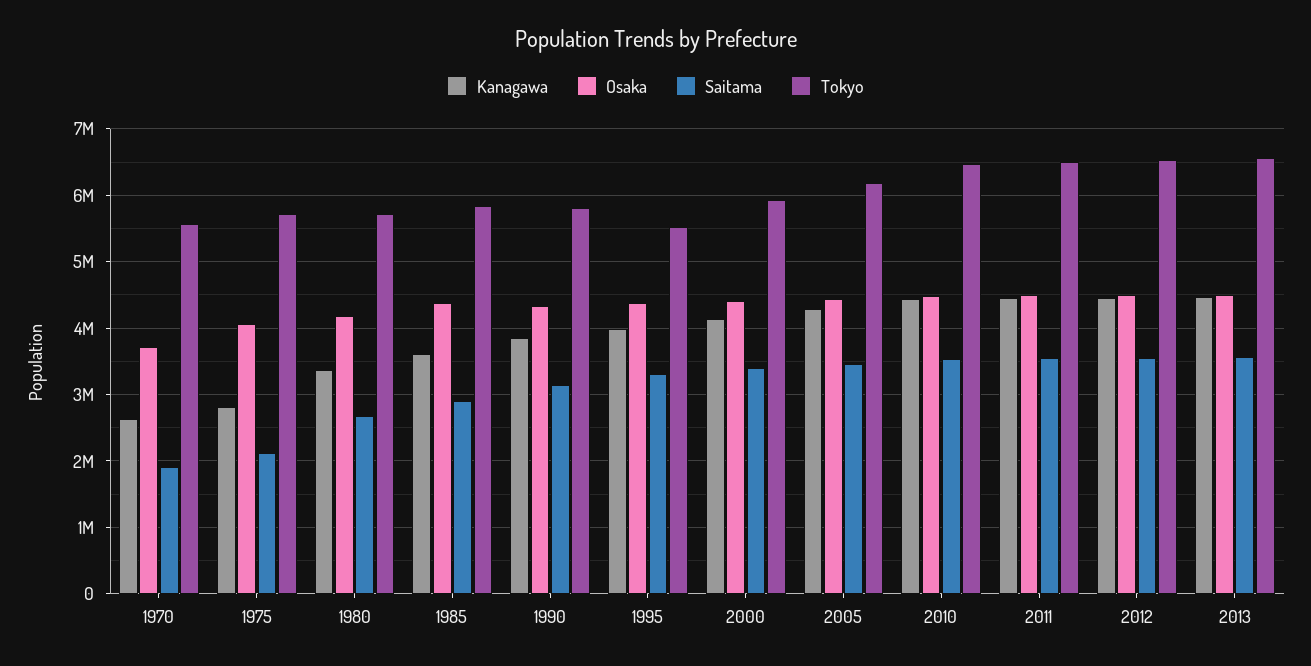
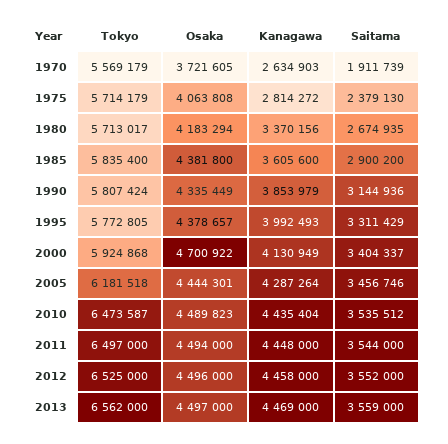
  {
    "Kanagawa": {
      "1970": 2634903,
      "1975": 2814272,
      "1980": 3370156,
      "1985": 3605600,
      "1990": 3853979,
      "1995": 3992493,
      "2000": 4130949,
      "2005": 4287264,
      "2010": 4435404,
      "2011": 4448000,
      "2012": 4458000,
      "2013": 4469000
    },
    "Osaka": {
      "1970": 3721605,
      "1975": 4063808,
      "1980": 4183294,
      "1985": 4381800,
      "1990": 4335449,
      "1995": 4378657,
-     "2000": 4400000,
+     "2000": 4700922,
      "2005": 4444301,
      "2010": 4489823,
      "2011": 4494000,
      "2012": 4496000,
      "2013": 4497000
    },
    "Saitama": {
      "1970": 1911739,
-     "1975": 2100000,
+     "1975": 2379130,
      "1980": 2674935,
      "1985": 2900200,
      "1990": 3144936,
      "1995": 3311429,
      "2000": 3404337,
      "2005": 3456746,
      "2010": 3535512,
      "2011": 3544000,
      "2012": 3552000,
      "2013": 3559000
    },
    "Tokyo": {
      "1970": 5569179,
      "1975": 5714179,
      "1980": 5713017,
      "1985": 5835400,
      "1990": 5807424,
-     "1995": 5500000,
+     "1995": 5772805,
      "2000": 5924868,
      "2005": 6181518,
      "2010": 6473587,
      "2011": 6497000,
      "2012": 6525000,
      "2013": 6562000
    }
  }

